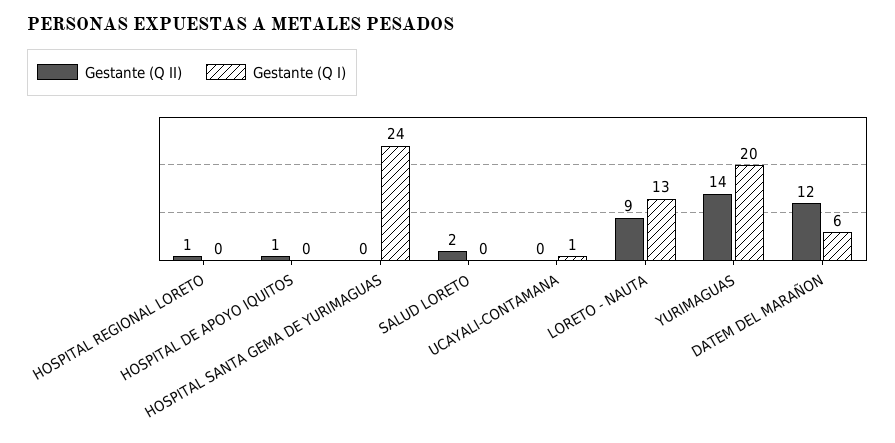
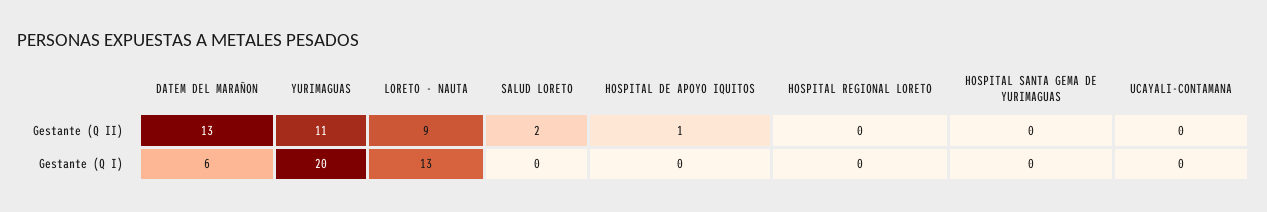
  {
    "Gestante (Q II)": {
-     "HOSPITAL REGIONAL LORETO": 1,
+     "HOSPITAL REGIONAL LORETO": 0,
      "HOSPITAL DE APOYO IQUITOS": 1,
      "HOSPITAL SANTA GEMA DE YURIMAGUAS": 0,
      "SALUD LORETO": 2,
      "UCAYALI-CONTAMANA": 0,
      "LORETO - NAUTA": 9,
-     "YURIMAGUAS": 14,
+     "YURIMAGUAS": 11,
-     "DATEM DEL MARAÑON": 12
+     "DATEM DEL MARAÑON": 13
    },
    "Gestante (Q I)": {
      "HOSPITAL REGIONAL LORETO": 0,
      "HOSPITAL DE APOYO IQUITOS": 0,
-     "HOSPITAL SANTA GEMA DE YURIMAGUAS": 24,
+     "HOSPITAL SANTA GEMA DE YURIMAGUAS": 0,
      "SALUD LORETO": 0,
-     "UCAYALI-CONTAMANA": 1,
+     "UCAYALI-CONTAMANA": 0,
      "LORETO - NAUTA": 13,
      "YURIMAGUAS": 20,
      "DATEM DEL MARAÑON": 6
    }
  }

